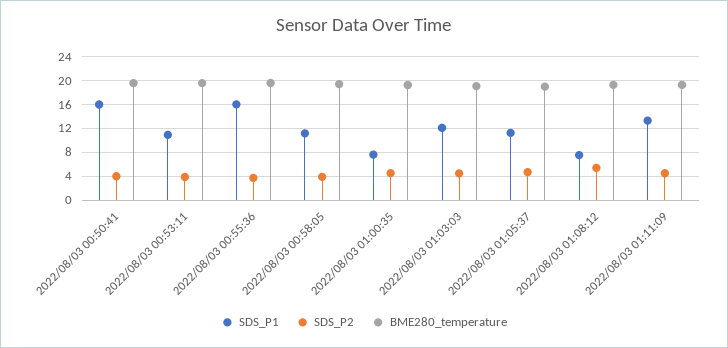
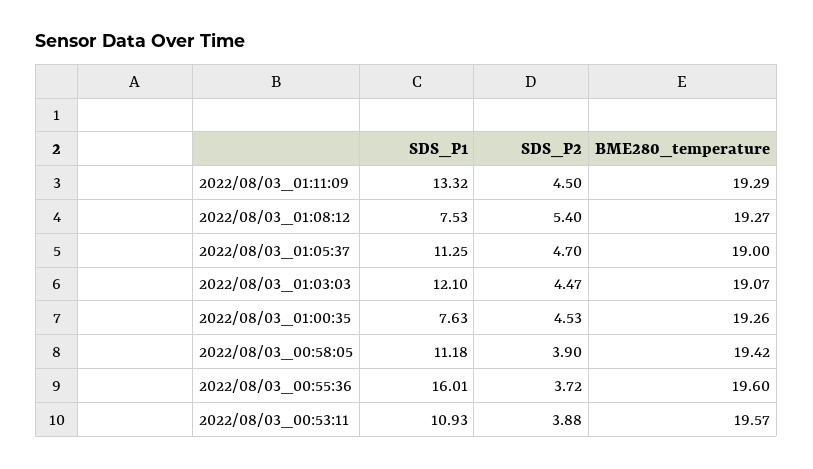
  {
    "SDS_P1": {
-     "2022/08/03 00:50:41": 16,
      "2022/08/03 00:53:11": 10.93,
      "2022/08/03 00:55:36": 16.01,
      "2022/08/03 00:58:05": 11.18,
      "2022/08/03 01:00:35": 7.63,
      "2022/08/03 01:03:03": 12.1,
      "2022/08/03 01:05:37": 11.25,
      "2022/08/03 01:08:12": 7.53,
      "2022/08/03 01:11:09": 13.32
    },
    "SDS_P2": {
-     "2022/08/03 00:50:41": 4,
      "2022/08/03 00:53:11": 3.88,
      "2022/08/03 00:55:36": 3.72,
      "2022/08/03 00:58:05": 3.9,
      "2022/08/03 01:00:35": 4.53,
      "2022/08/03 01:03:03": 4.47,
      "2022/08/03 01:05:37": 4.7,
      "2022/08/03 01:08:12": 5.4,
      "2022/08/03 01:11:09": 4.5
    },
    "BME280_temperature": {
-     "2022/08/03 00:50:41": 20,
      "2022/08/03 00:53:11": 19.57,
      "2022/08/03 00:55:36": 19.6,
      "2022/08/03 00:58:05": 19.42,
      "2022/08/03 01:00:35": 19.26,
      "2022/08/03 01:03:03": 19.07,
      "2022/08/03 01:05:37": 19,
      "2022/08/03 01:08:12": 19.27,
      "2022/08/03 01:11:09": 19.29
    }
  }

